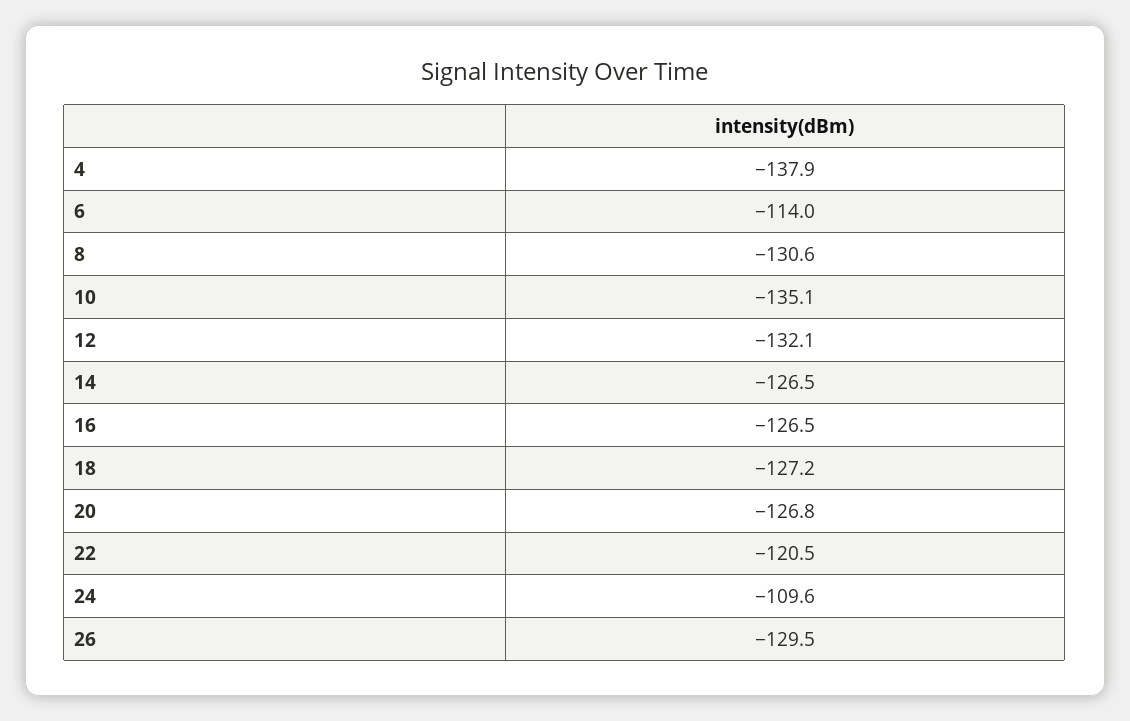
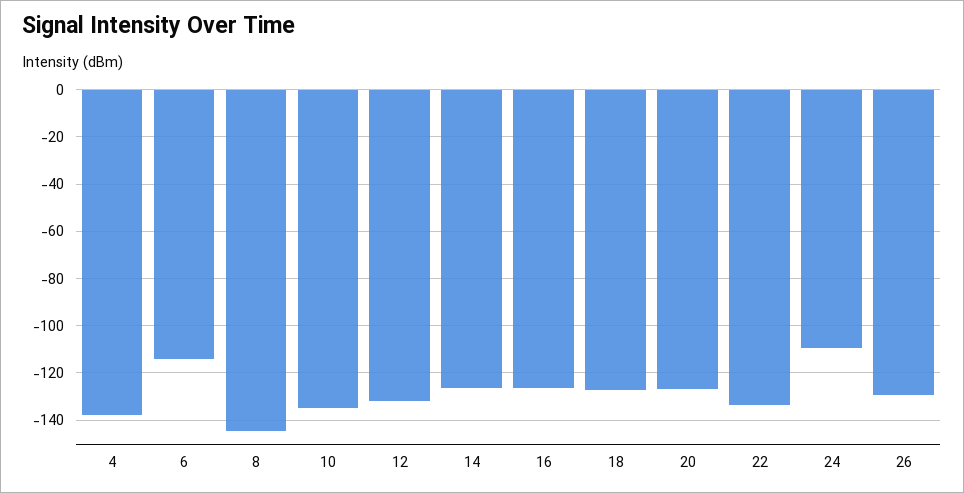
  {
    "4": -137.9,
    "6": -114,
-   "8": -130.6,
+   "8": -145,
    "10": -135.1,
    "12": -132.1,
    "14": -126.5,
    "16": -126.5,
    "18": -127.2,
    "20": -126.8,
-   "22": -120.5,
+   "22": -135,
    "24": -109.6,
    "26": -129.5
  }

